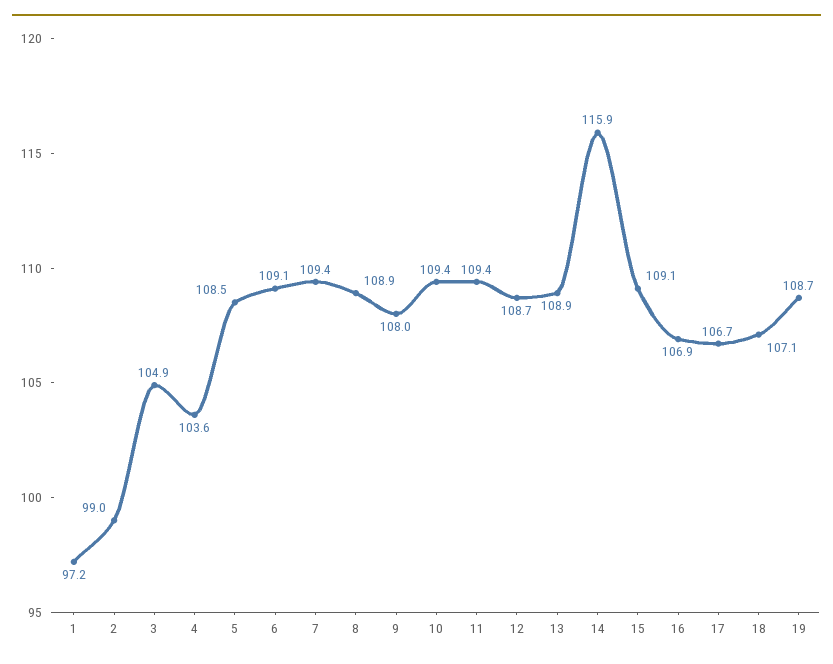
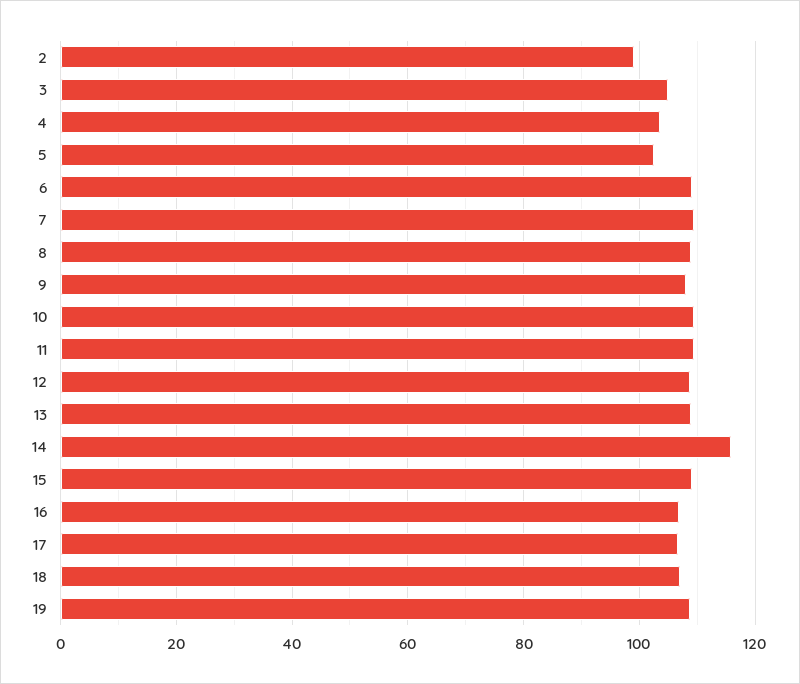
  {
-   "1": 97.2,
    "2": 99,
    "3": 104.9,
    "4": 103.6,
-   "5": 108.5,
+   "5": 102,
    "6": 109.1,
    "7": 109.4,
    "8": 108.9,
    "9": 108,
    "10": 109.4,
    "11": 109.4,
    "12": 108.7,
    "13": 108.9,
    "14": 115.9,
    "15": 109.1,
    "16": 106.9,
    "17": 106.7,
    "18": 107.1,
    "19": 108.7
  }

